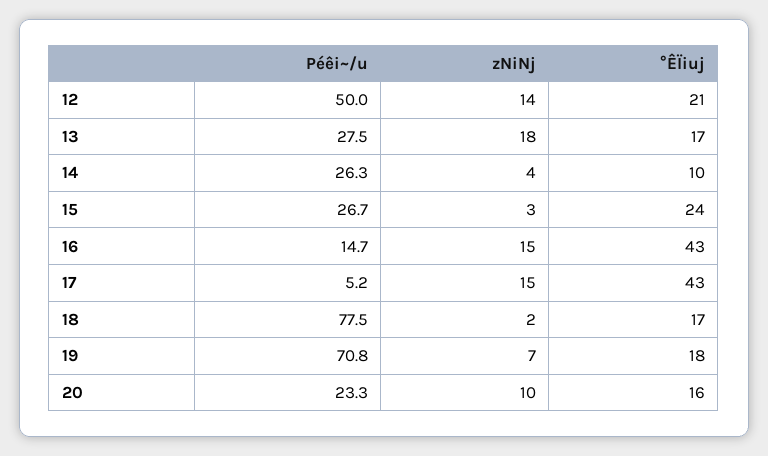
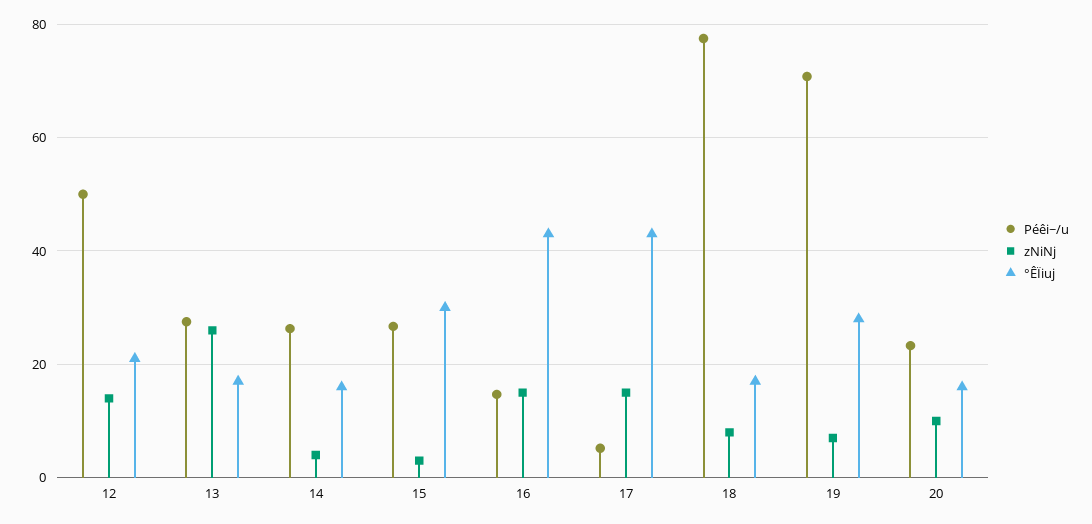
  {
    "Péêi~/u": {
      "12": 50,
      "13": 27.5,
      "14": 26.3,
      "15": 26.7,
      "16": 14.7,
      "17": 5.2,
      "18": 77.5,
      "19": 70.8,
      "20": 23.3
    },
    "zNiNj": {
      "12": 14,
-     "13": 18,
+     "13": 26,
      "14": 4,
      "15": 3,
      "16": 15,
      "17": 15,
-     "18": 2,
+     "18": 8,
      "19": 7,
      "20": 10
    },
    "°ÊÏiuj": {
      "12": 21,
      "13": 17,
-     "14": 10,
+     "14": 16,
-     "15": 24,
+     "15": 30,
      "16": 43,
      "17": 43,
      "18": 17,
-     "19": 18,
+     "19": 28,
      "20": 16
    }
  }

